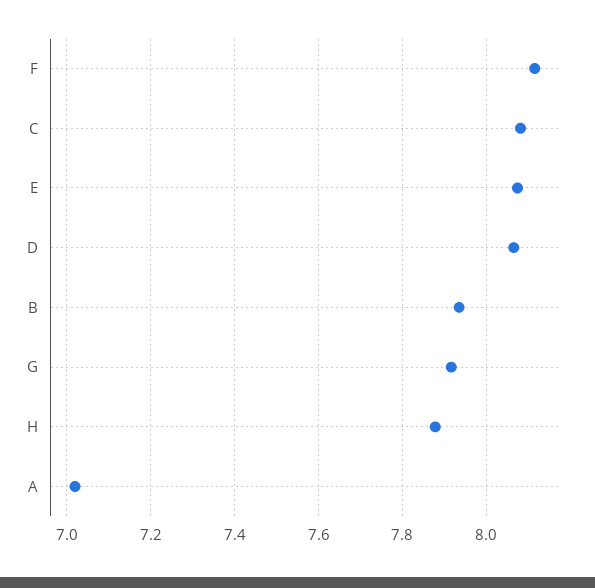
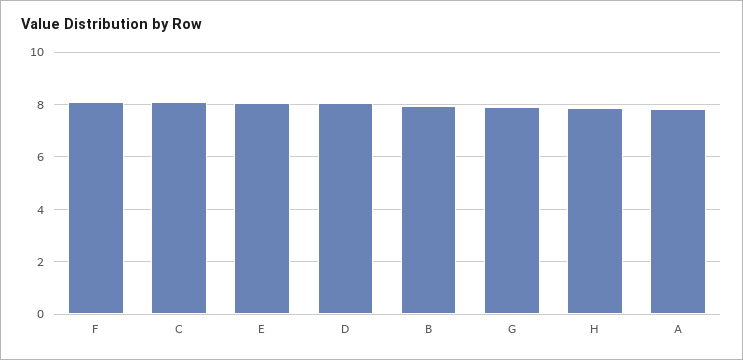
  {
    "F": 8.12,
    "C": 8.08,
    "E": 8.08,
    "D": 8.06,
    "B": 7.94,
    "G": 7.92,
    "H": 7.88,
-   "A": 7.02
+   "A": 7.75
  }

